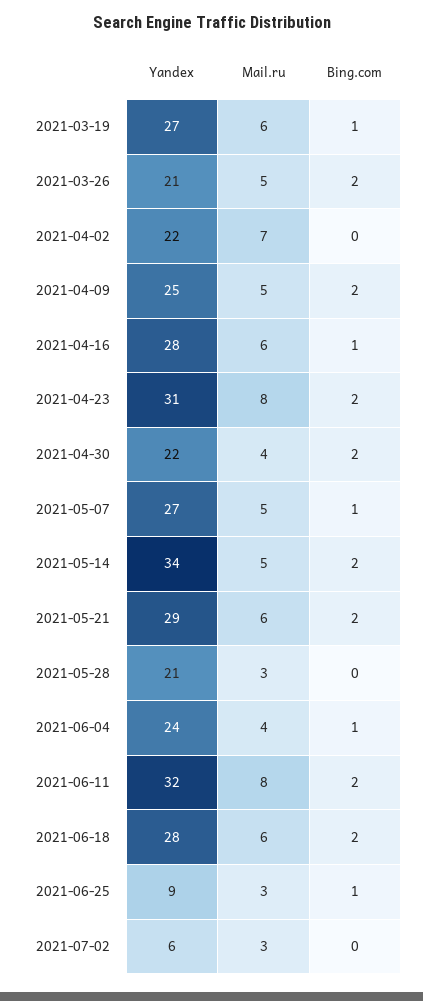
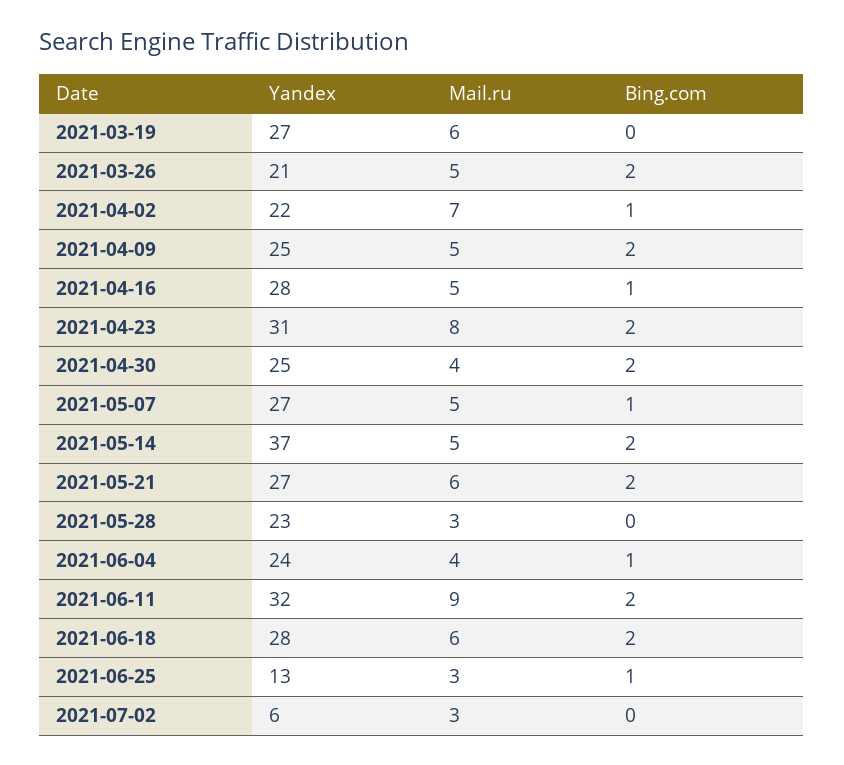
  {
    "Yandex": {
      "2021-03-19": 27,
      "2021-03-26": 21,
      "2021-04-02": 22,
      "2021-04-09": 25,
      "2021-04-16": 28,
      "2021-04-23": 31,
-     "2021-04-30": 22,
+     "2021-04-30": 25,
      "2021-05-07": 27,
-     "2021-05-14": 34,
+     "2021-05-14": 37,
-     "2021-05-21": 29,
+     "2021-05-21": 27,
-     "2021-05-28": 21,
+     "2021-05-28": 23,
      "2021-06-04": 24,
      "2021-06-11": 32,
      "2021-06-18": 28,
-     "2021-06-25": 9,
+     "2021-06-25": 13,
      "2021-07-02": 6
    },
    "Mail.ru": {
      "2021-03-19": 6,
      "2021-03-26": 5,
      "2021-04-02": 7,
      "2021-04-09": 5,
-     "2021-04-16": 6,
+     "2021-04-16": 5,
      "2021-04-23": 8,
      "2021-04-30": 4,
      "2021-05-07": 5,
      "2021-05-14": 5,
      "2021-05-21": 6,
      "2021-05-28": 3,
      "2021-06-04": 4,
-     "2021-06-11": 8,
+     "2021-06-11": 9,
      "2021-06-18": 6,
      "2021-06-25": 3,
      "2021-07-02": 3
    },
    "Bing.com": {
-     "2021-03-19": 1,
+     "2021-03-19": 0,
      "2021-03-26": 2,
-     "2021-04-02": 0,
+     "2021-04-02": 1,
      "2021-04-09": 2,
      "2021-04-16": 1,
      "2021-04-23": 2,
      "2021-04-30": 2,
      "2021-05-07": 1,
      "2021-05-14": 2,
      "2021-05-21": 2,
      "2021-05-28": 0,
      "2021-06-04": 1,
      "2021-06-11": 2,
      "2021-06-18": 2,
      "2021-06-25": 1,
      "2021-07-02": 0
    }
  }

